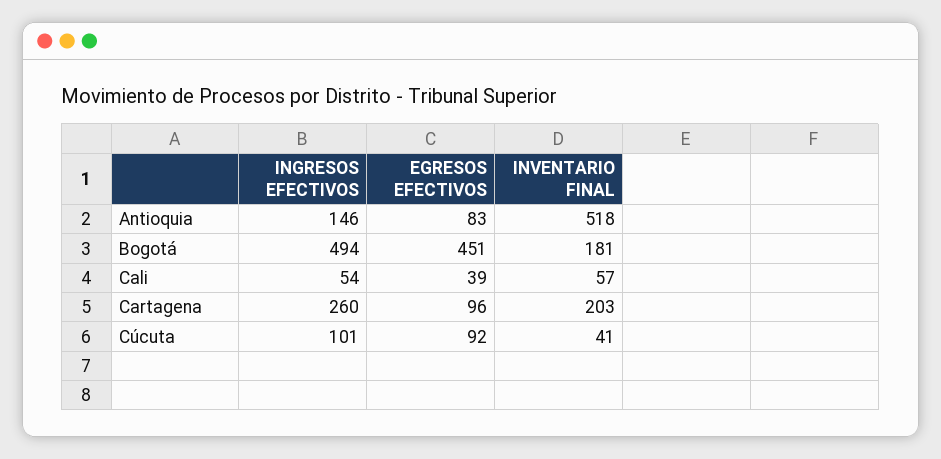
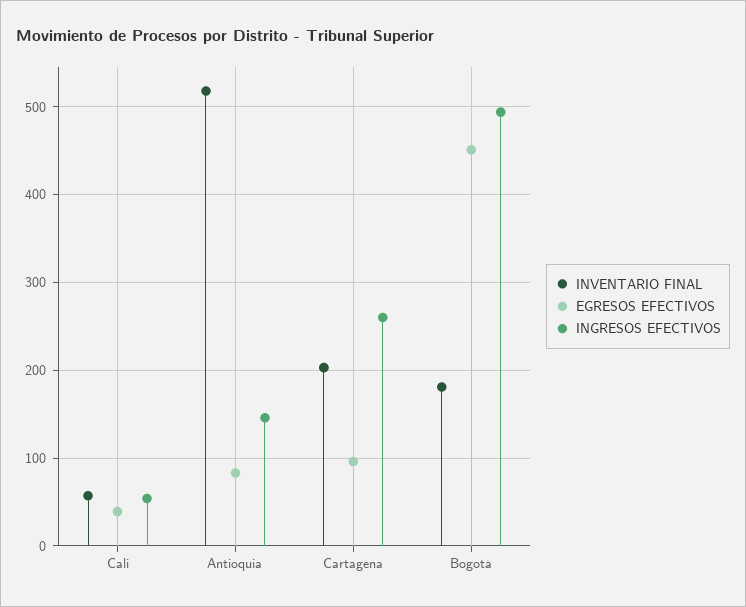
  {
    "INGRESOS EFECTIVOS": {
      "Antioquia": 146,
      "Bogotá": 494,
      "Cali": 54,
-     "Cartagena": 260,
+     "Cartagena": 260
-     "Cúcuta": 101
    },
    "EGRESOS EFECTIVOS": {
      "Antioquia": 83,
      "Bogotá": 451,
      "Cali": 39,
-     "Cartagena": 96,
+     "Cartagena": 96
-     "Cúcuta": 92
    },
    "INVENTARIO FINAL": {
      "Antioquia": 518,
      "Bogotá": 181,
      "Cali": 57,
-     "Cartagena": 203,
+     "Cartagena": 203
-     "Cúcuta": 41
    }
  }

